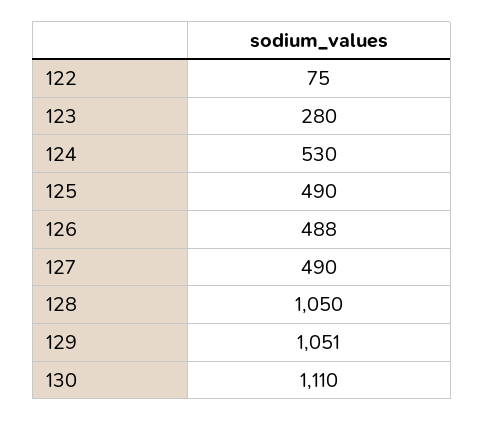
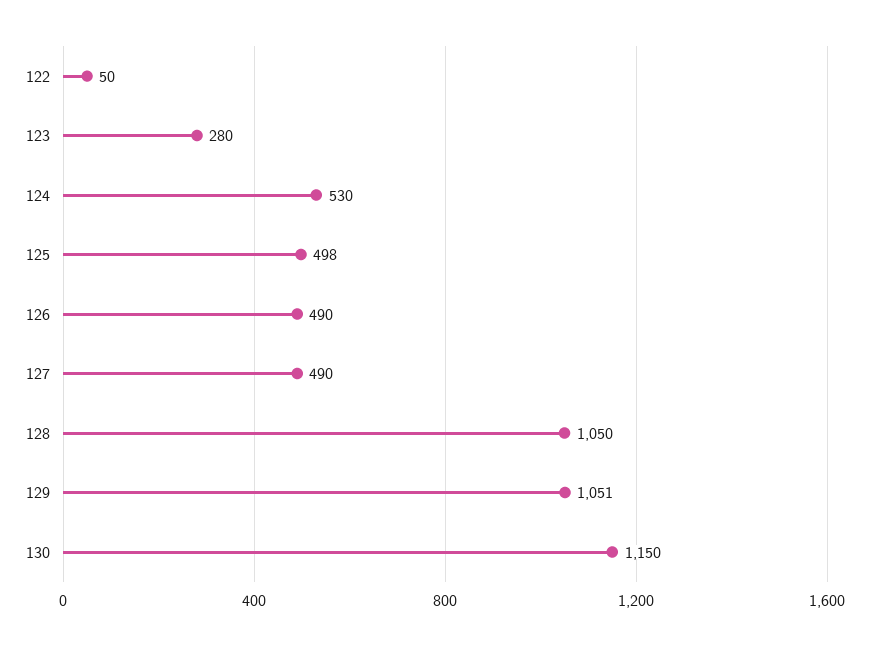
  {
-   "122": 75,
+   "122": 50,
    "123": 280,
    "124": 530,
-   "125": 490,
+   "125": 498,
-   "126": 488,
+   "126": 490,
    "127": 490,
    "128": 1050,
    "129": 1051,
-   "130": 1110
+   "130": 1150
  }

